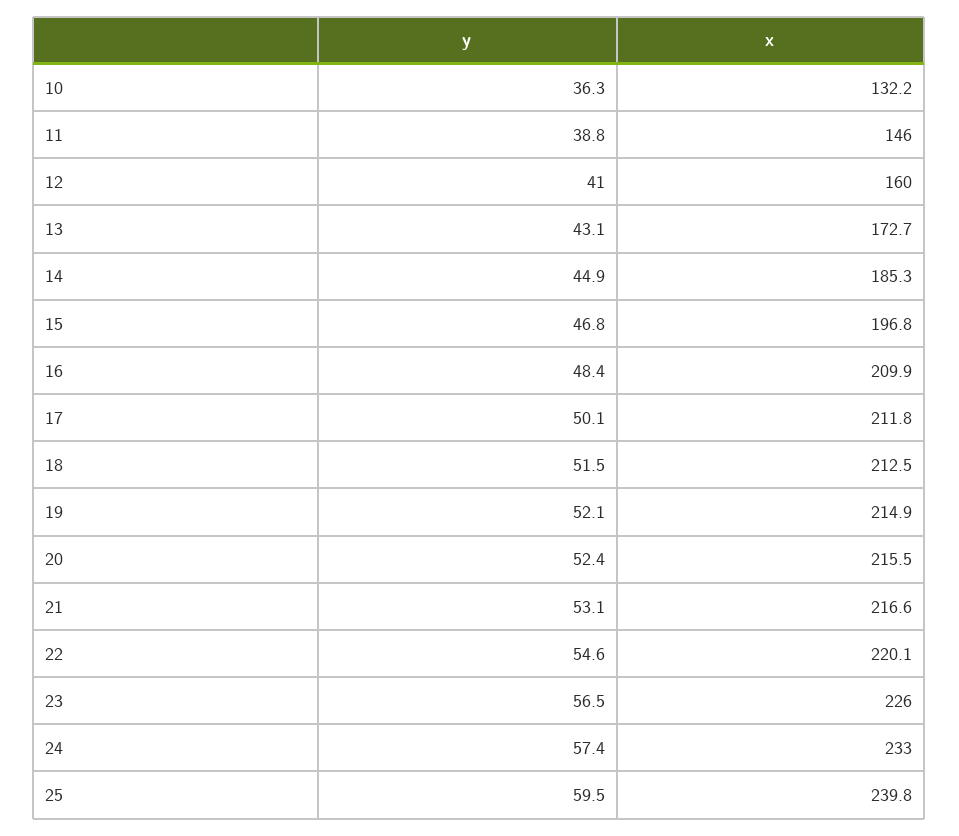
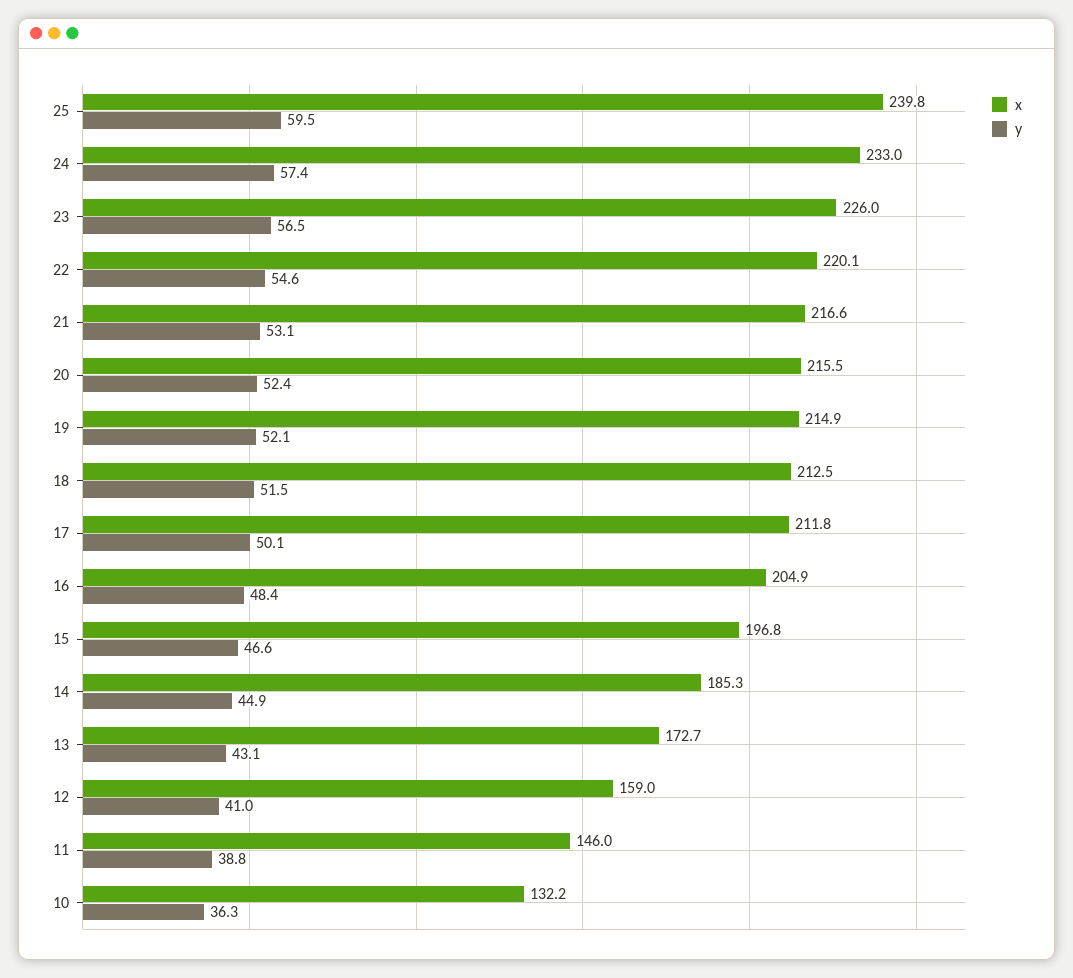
  {
    "y": {
      "10": 36.3,
      "11": 38.8,
      "12": 41,
      "13": 43.1,
      "14": 44.9,
-     "15": 46.8,
+     "15": 46.6,
      "16": 48.4,
      "17": 50.1,
      "18": 51.5,
      "19": 52.1,
      "20": 52.4,
      "21": 53.1,
      "22": 54.6,
      "23": 56.5,
      "24": 57.4,
      "25": 59.5
    },
    "x": {
      "10": 132.2,
      "11": 146,
-     "12": 160,
+     "12": 159,
      "13": 172.7,
      "14": 185.3,
      "15": 196.8,
-     "16": 209.9,
+     "16": 204.9,
      "17": 211.8,
      "18": 212.5,
      "19": 214.9,
      "20": 215.5,
      "21": 216.6,
      "22": 220.1,
      "23": 226,
      "24": 233,
      "25": 239.8
    }
  }

